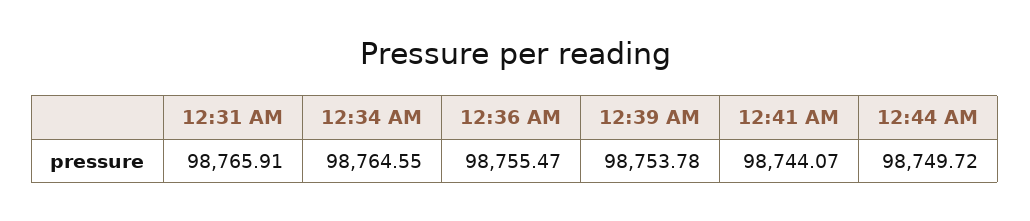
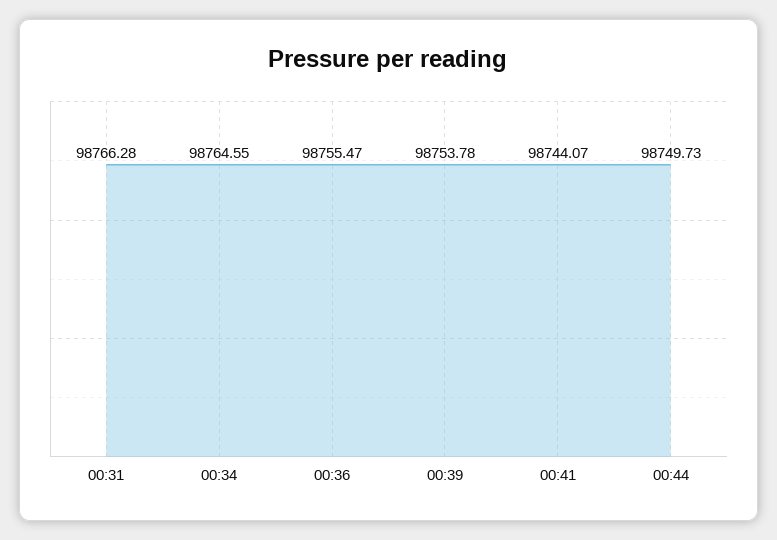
  {
-   "12:31 AM": 98765.91,
+   "12:31 AM": 98766.28,
    "12:34 AM": 98764.55,
    "12:36 AM": 98755.47,
    "12:39 AM": 98753.78,
    "12:41 AM": 98744.07,
-   "12:44 AM": 98749.72
+   "12:44 AM": 98749.73
  }

